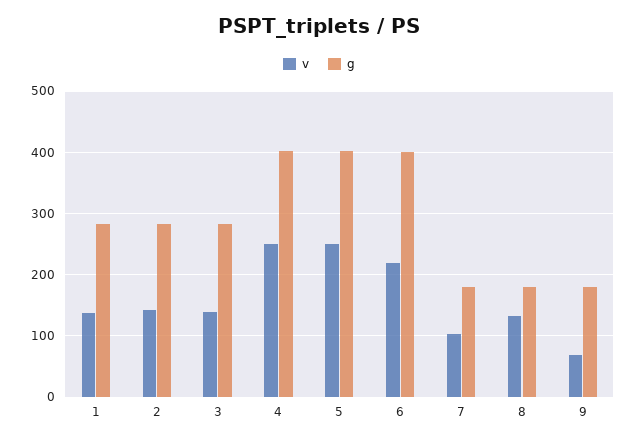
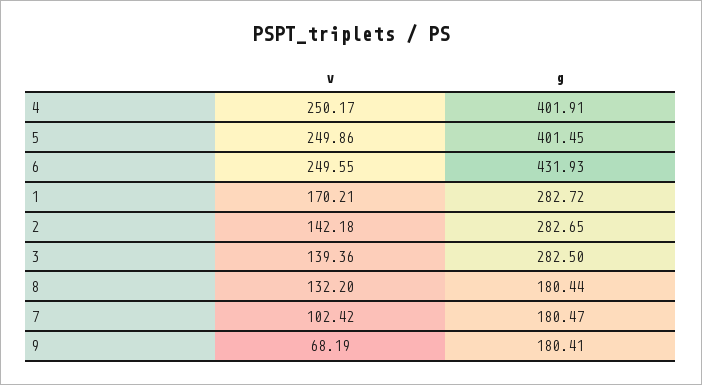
  {
    "v": {
-     "1": 140,
+     "1": 170.21,
      "2": 142.18,
      "3": 139.36,
      "4": 250.17,
      "5": 249.86,
-     "6": 220,
+     "6": 249.55,
      "7": 102.42,
      "8": 132.2,
      "9": 68.19
    },
    "g": {
      "1": 282.72,
      "2": 282.65,
      "3": 282.5,
      "4": 401.91,
      "5": 401.45,
-     "6": 400,
+     "6": 431.93,
      "7": 180.47,
      "8": 180.44,
      "9": 180.41
    }
  }

